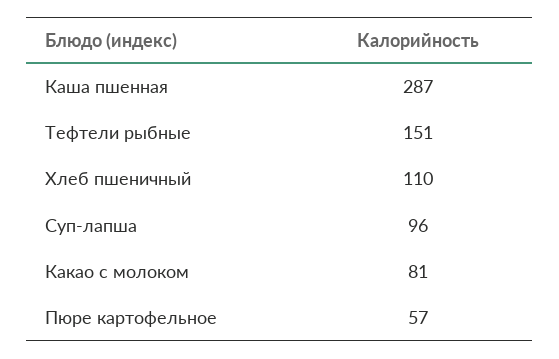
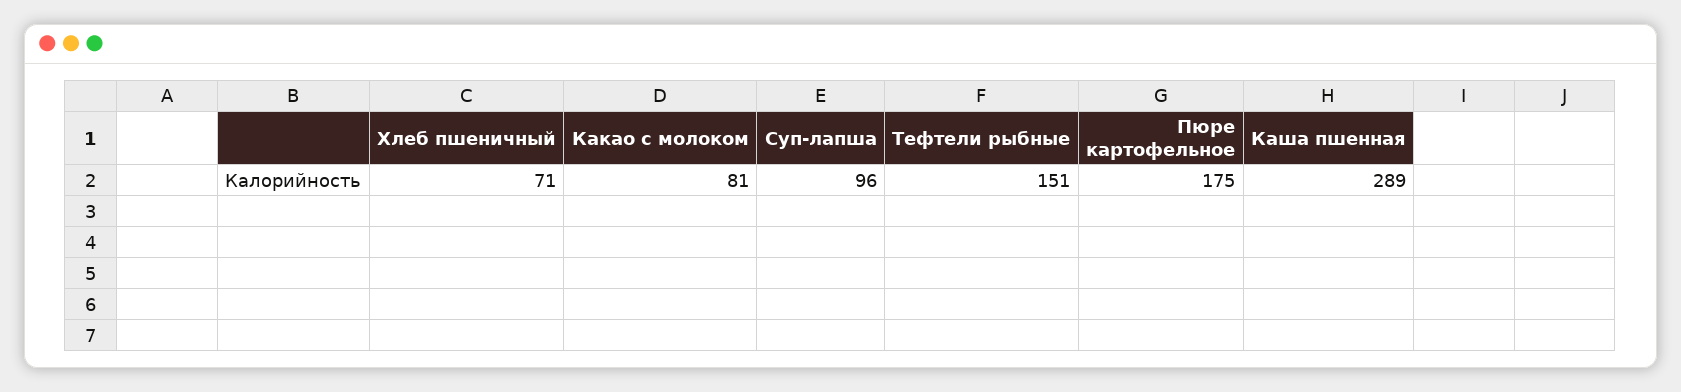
  {
-   "Каша пшенная": 287,
+   "Каша пшенная": 289,
    "Тефтели рыбные": 151,
-   "Хлеб пшеничный": 110,
+   "Хлеб пшеничный": 71,
    "Суп-лапша": 96,
    "Какао с молоком": 81,
-   "Пюре картофельное": 57
+   "Пюре картофельное": 175
  }

